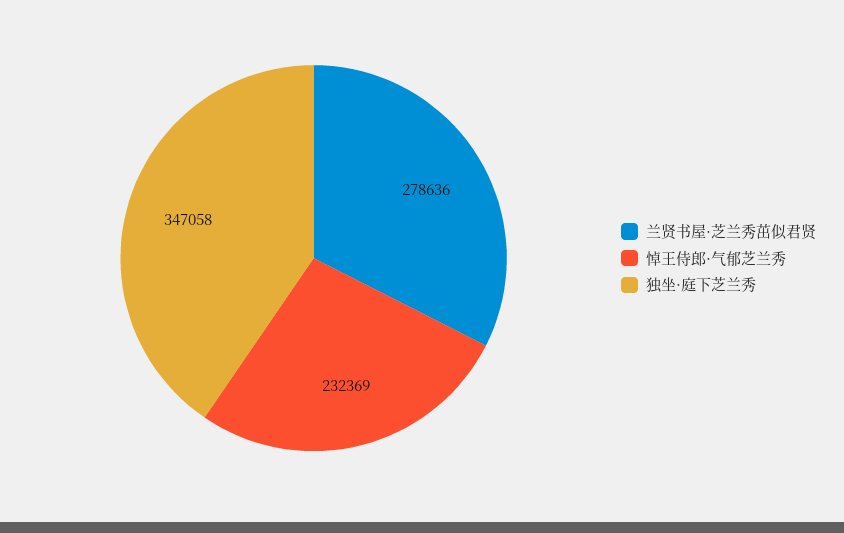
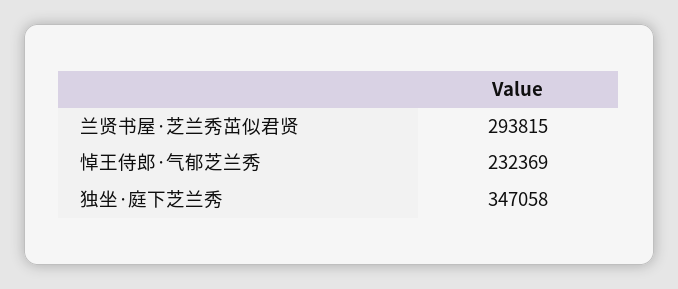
  {
-   "兰贤书屋·芝兰秀茁似君贤": 278636,
+   "兰贤书屋·芝兰秀茁似君贤": 293815,
    "悼王侍郎·气郁芝兰秀": 232369,
    "独坐·庭下芝兰秀": 347058
  }

